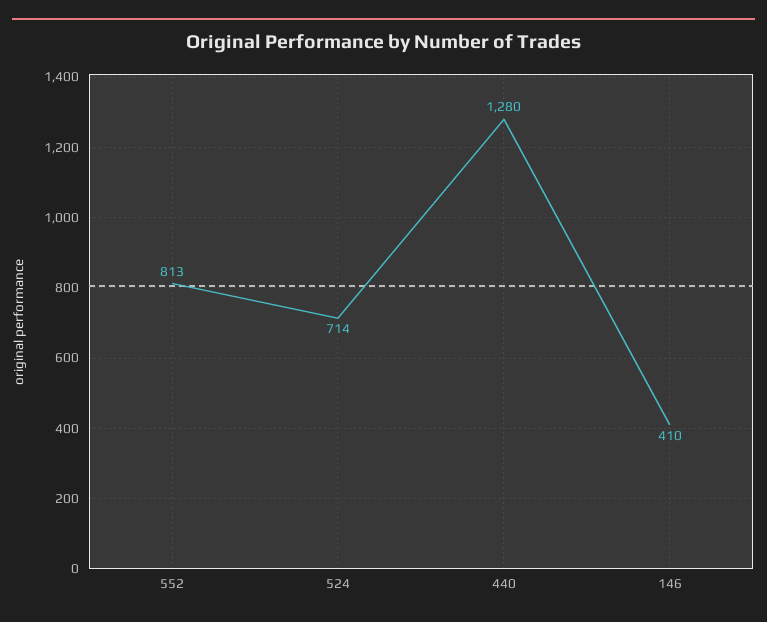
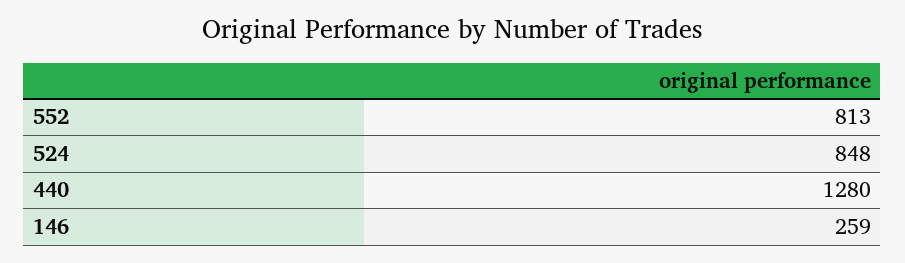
  {
    "552": 813,
-   "524": 714,
+   "524": 848,
    "440": 1280,
-   "146": 410
+   "146": 259
  }

